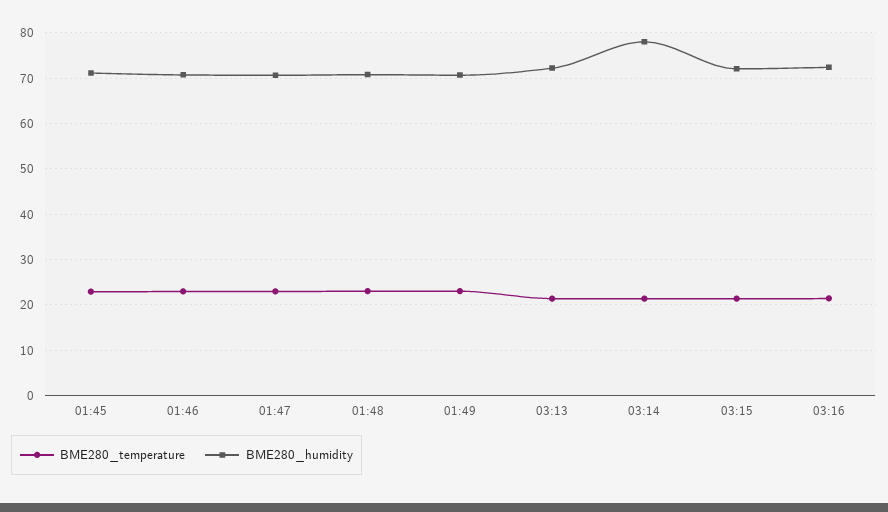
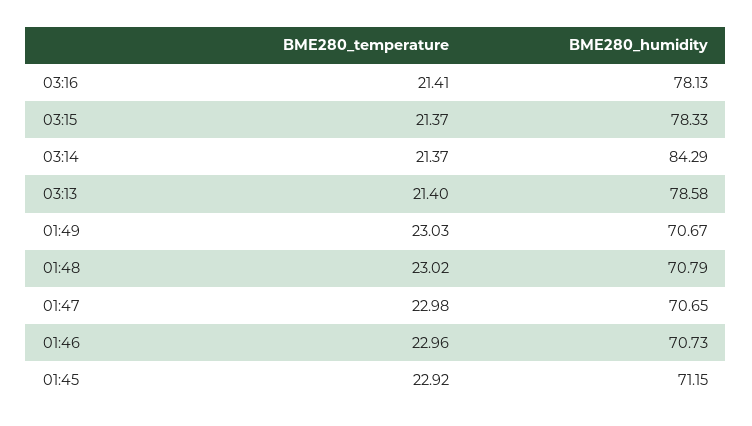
  {
    "BME280_temperature": {
      "01:45": 22.92,
      "01:46": 22.96,
      "01:47": 22.98,
      "01:48": 23.02,
      "01:49": 23.03,
      "03:13": 21.4,
      "03:14": 21.37,
      "03:15": 21.37,
      "03:16": 21.41
    },
    "BME280_humidity": {
      "01:45": 71.15,
      "01:46": 70.73,
      "01:47": 70.65,
      "01:48": 70.79,
      "01:49": 70.67,
-     "03:13": 72,
+     "03:13": 78.58,
-     "03:14": 78,
+     "03:14": 84.29,
-     "03:15": 72,
+     "03:15": 78.33,
-     "03:16": 72
+     "03:16": 78.13
    }
  }

